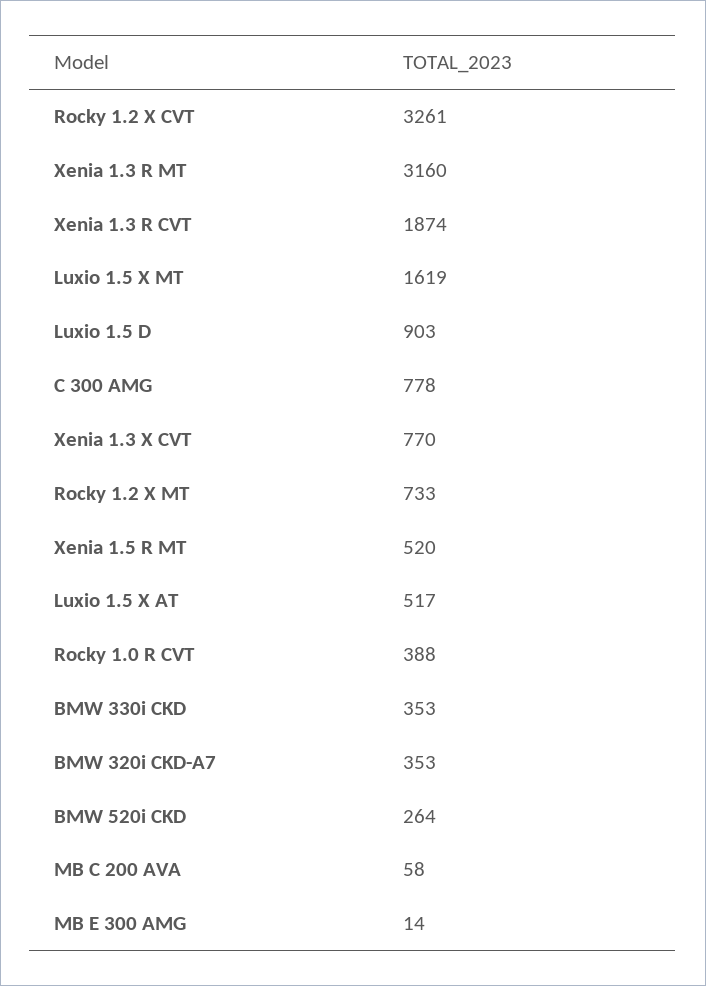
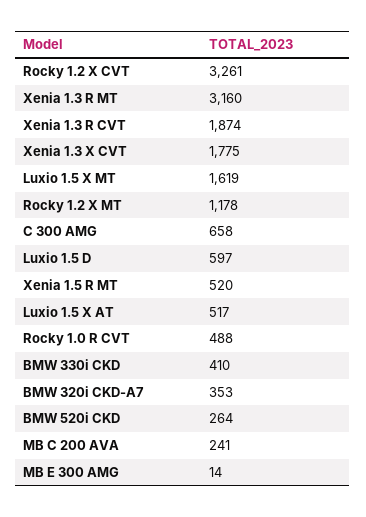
  {
    "Rocky 1.2 X CVT": 3261,
    "Xenia 1.3 R MT": 3160,
    "Xenia 1.3 R CVT": 1874,
    "Luxio 1.5 X MT": 1619,
-   "Luxio 1.5 D": 903,
+   "Luxio 1.5 D": 597,
-   "C 300 AMG": 778,
+   "C 300 AMG": 658,
-   "Xenia 1.3 X CVT": 770,
+   "Xenia 1.3 X CVT": 1775,
-   "Rocky 1.2 X MT": 733,
+   "Rocky 1.2 X MT": 1178,
    "Xenia 1.5 R MT": 520,
    "Luxio 1.5 X AT": 517,
-   "Rocky 1.0 R CVT": 388,
+   "Rocky 1.0 R CVT": 488,
-   "BMW 330i CKD": 353,
+   "BMW 330i CKD": 410,
    "BMW 320i CKD-A7": 353,
    "BMW 520i CKD": 264,
-   "MB C 200 AVA": 58,
+   "MB C 200 AVA": 241,
    "MB E 300 AMG": 14
  }

